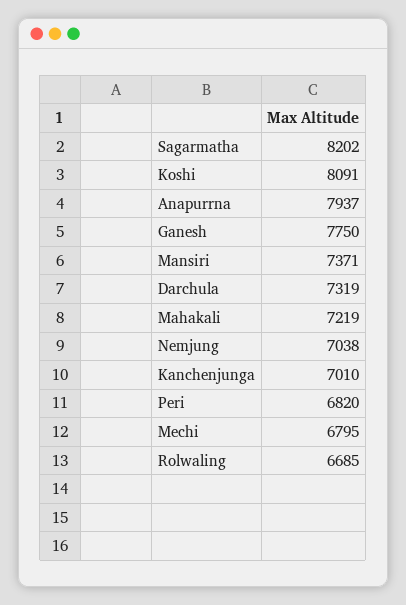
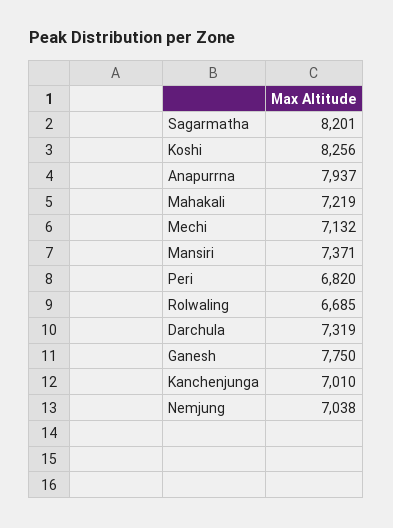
  {
-   "Sagarmatha": 8202,
+   "Sagarmatha": 8201,
-   "Koshi": 8091,
+   "Koshi": 8256,
    "Anapurrna": 7937,
    "Ganesh": 7750,
    "Mansiri": 7371,
    "Darchula": 7319,
    "Mahakali": 7219,
    "Nemjung": 7038,
    "Kanchenjunga": 7010,
    "Peri": 6820,
-   "Mechi": 6795,
+   "Mechi": 7132,
    "Rolwaling": 6685
  }

